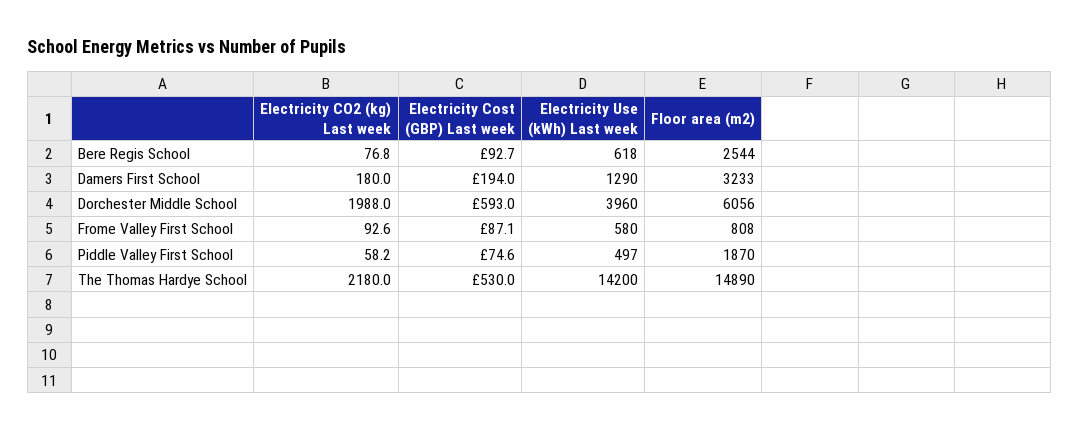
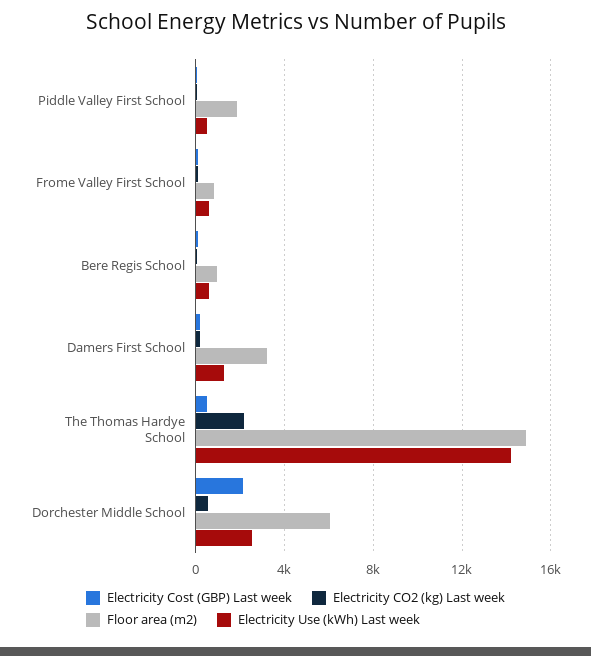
  {
    "Electricity CO2 (kg) Last week": {
      "Bere Regis School": 76.8,
      "Damers First School": 180,
-     "Dorchester Middle School": 1988,
+     "Dorchester Middle School": 500,
      "Frome Valley First School": 92.6,
      "Piddle Valley First School": 58.2,
      "The Thomas Hardye School": 2180
    },
    "Electricity Cost (GBP) Last week": {
      "Bere Regis School": 92.7,
      "Damers First School": 194,
-     "Dorchester Middle School": 593,
+     "Dorchester Middle School": 2000,
      "Frome Valley First School": 87.1,
      "Piddle Valley First School": 74.6,
      "The Thomas Hardye School": 530
    },
    "Electricity Use (kWh) Last week": {
      "Bere Regis School": 618,
      "Damers First School": 1290,
-     "Dorchester Middle School": 3960,
+     "Dorchester Middle School": 2500,
      "Frome Valley First School": 580,
      "Piddle Valley First School": 497,
      "The Thomas Hardye School": 14200
    },
    "Floor area (m2)": {
-     "Bere Regis School": 2544,
+     "Bere Regis School": 1000,
      "Damers First School": 3233,
      "Dorchester Middle School": 6056,
      "Frome Valley First School": 808,
      "Piddle Valley First School": 1870,
      "The Thomas Hardye School": 14890
    }
  }

